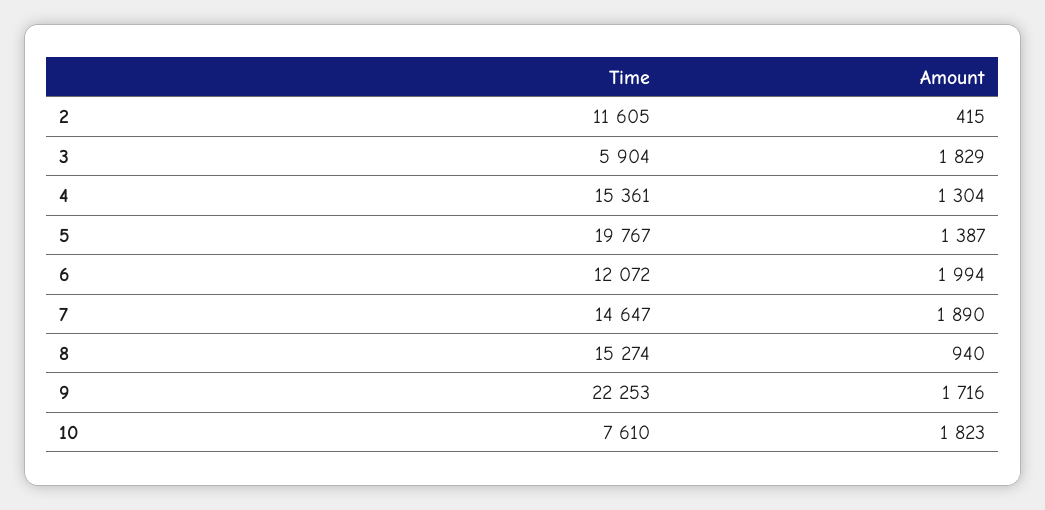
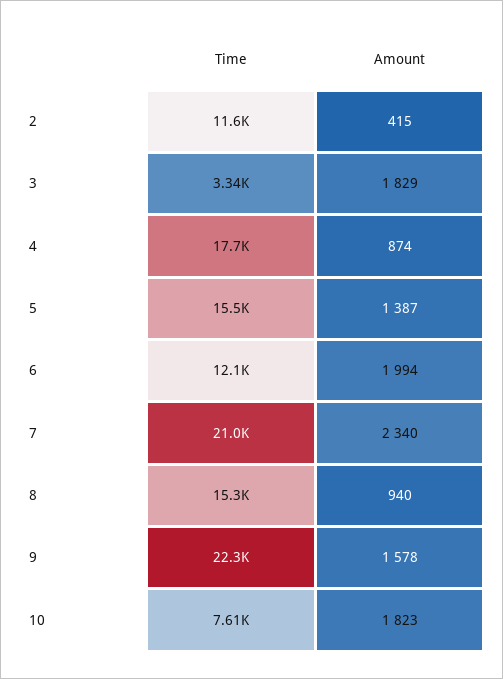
  {
    "Time": {
      "2": 11605,
-     "3": 5904,
+     "3": 3340,
-     "4": 15361,
+     "4": 17700,
-     "5": 19767,
+     "5": 15500,
      "6": 12072,
-     "7": 14647,
+     "7": 21000,
      "8": 15274,
      "9": 22253,
      "10": 7610
    },
    "Amount": {
      "2": 415,
      "3": 1829,
-     "4": 1304,
+     "4": 874,
      "5": 1387,
      "6": 1994,
-     "7": 1890,
+     "7": 2340,
      "8": 940,
-     "9": 1716,
+     "9": 1578,
      "10": 1823
    }
  }

